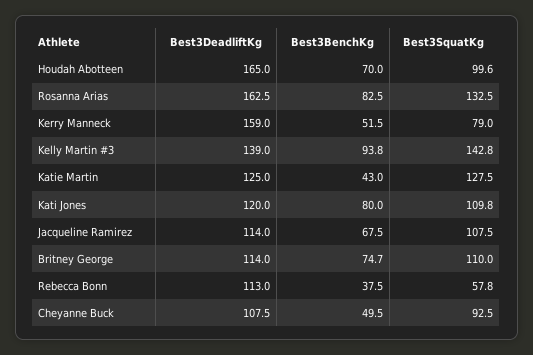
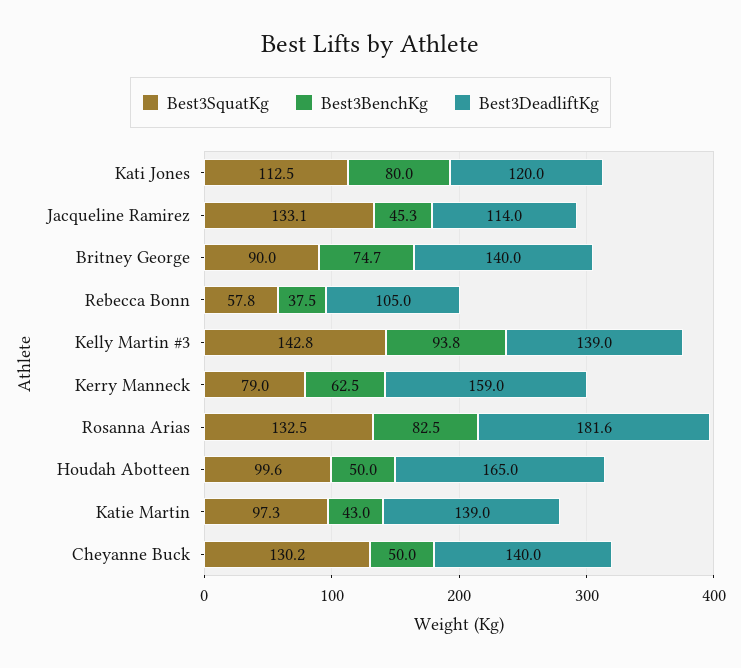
  {
    "Best3DeadliftKg": {
      "Houdah Abotteen": 165,
-     "Rosanna Arias": 162.5,
+     "Rosanna Arias": 181.6,
      "Kerry Manneck": 159,
      "Kelly Martin #3": 139,
-     "Katie Martin": 125,
+     "Katie Martin": 139,
      "Kati Jones": 120,
      "Jacqueline Ramirez": 114,
-     "Britney George": 114,
+     "Britney George": 140,
-     "Rebecca Bonn": 113,
+     "Rebecca Bonn": 105,
-     "Cheyanne Buck": 107.5
+     "Cheyanne Buck": 140
    },
    "Best3BenchKg": {
-     "Houdah Abotteen": 70,
+     "Houdah Abotteen": 50,
      "Rosanna Arias": 82.5,
-     "Kerry Manneck": 51.5,
+     "Kerry Manneck": 62.5,
      "Kelly Martin #3": 93.8,
      "Katie Martin": 43,
      "Kati Jones": 80,
-     "Jacqueline Ramirez": 67.5,
+     "Jacqueline Ramirez": 45.3,
      "Britney George": 74.7,
      "Rebecca Bonn": 37.5,
-     "Cheyanne Buck": 49.5
+     "Cheyanne Buck": 50
    },
    "Best3SquatKg": {
      "Houdah Abotteen": 99.6,
      "Rosanna Arias": 132.5,
      "Kerry Manneck": 79,
      "Kelly Martin #3": 142.8,
-     "Katie Martin": 127.5,
+     "Katie Martin": 97.3,
-     "Kati Jones": 109.8,
+     "Kati Jones": 112.5,
-     "Jacqueline Ramirez": 107.5,
+     "Jacqueline Ramirez": 133.1,
-     "Britney George": 110,
+     "Britney George": 90,
      "Rebecca Bonn": 57.8,
-     "Cheyanne Buck": 92.5
+     "Cheyanne Buck": 130.2
    }
  }

